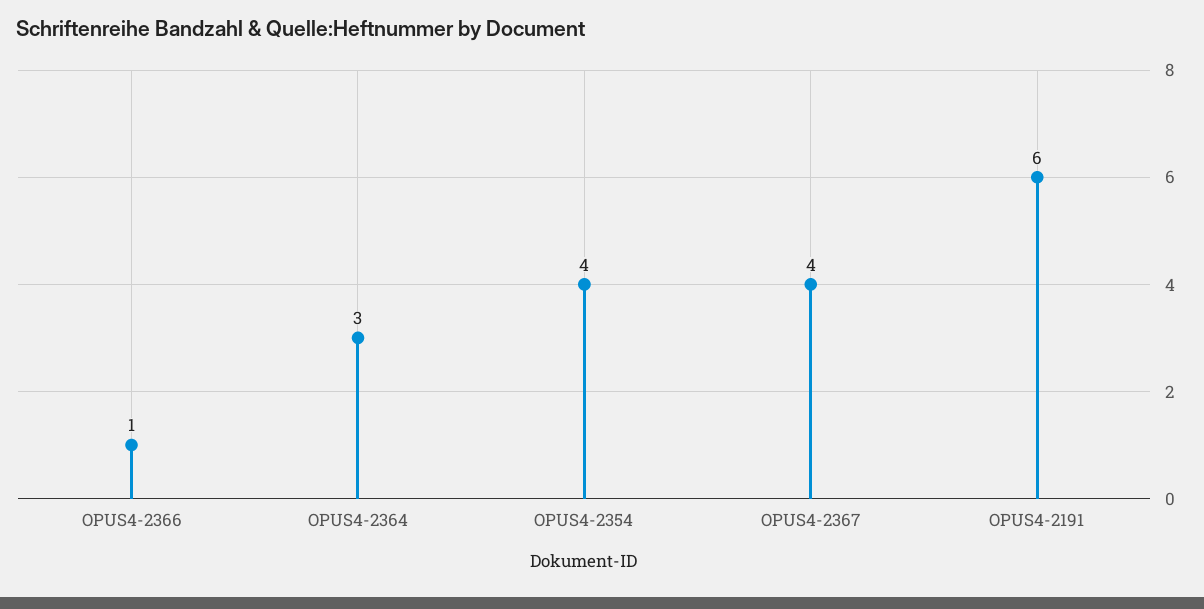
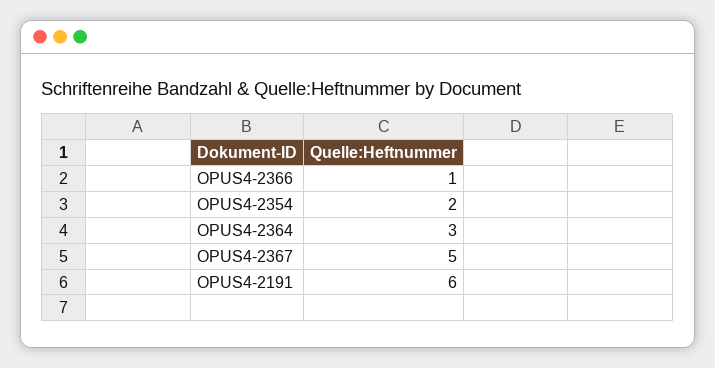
  {
    "OPUS4-2366": 1,
    "OPUS4-2364": 3,
-   "OPUS4-2354": 4,
+   "OPUS4-2354": 2,
-   "OPUS4-2367": 4,
+   "OPUS4-2367": 5,
    "OPUS4-2191": 6
  }

